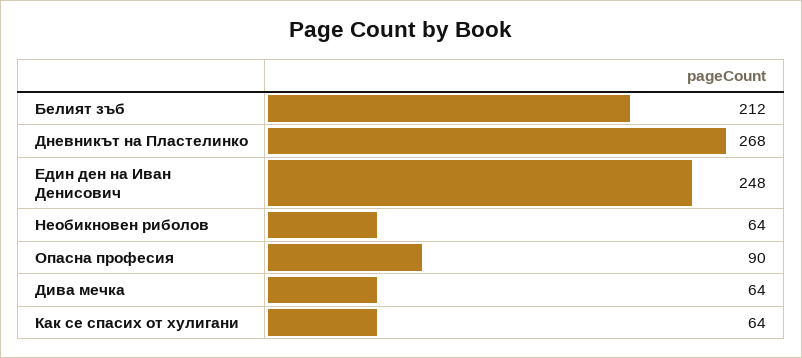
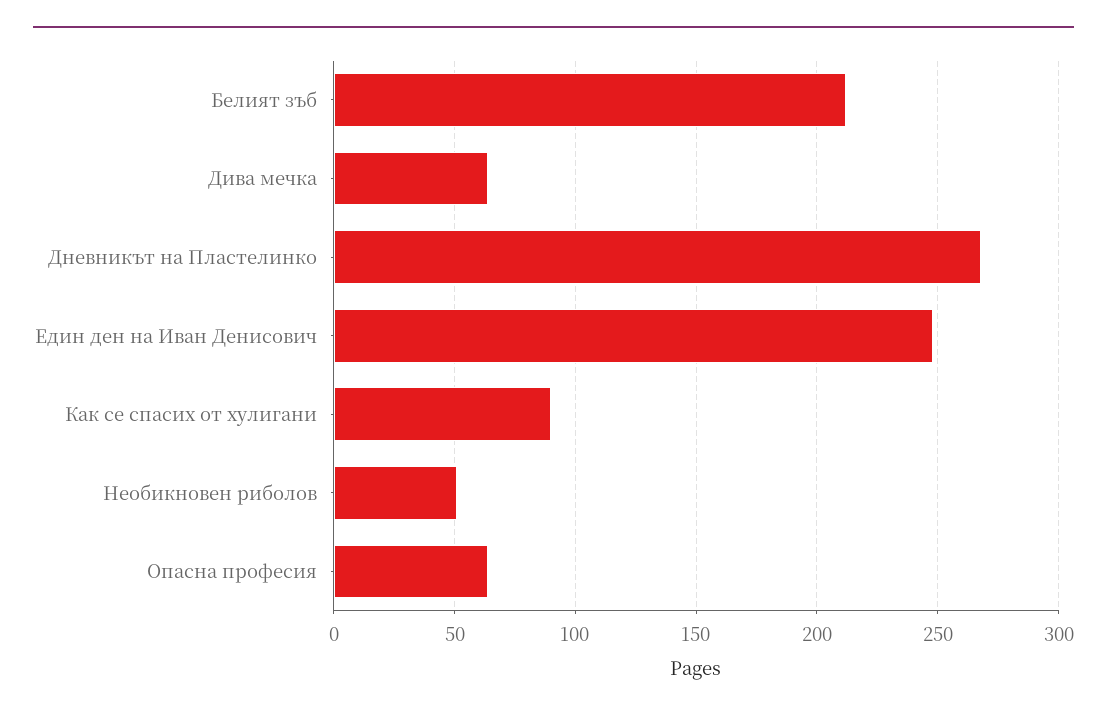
  {
    "Белият зъб": 212,
    "Дневникът на Пластелинко": 268,
    "Един ден на Иван Денисович": 248,
-   "Необикновен риболов": 64,
+   "Необикновен риболов": 50,
-   "Опасна професия": 90,
+   "Опасна професия": 65,
    "Дива мечка": 64,
-   "Как се спасих от хулигани": 64
+   "Как се спасих от хулигани": 90
  }

